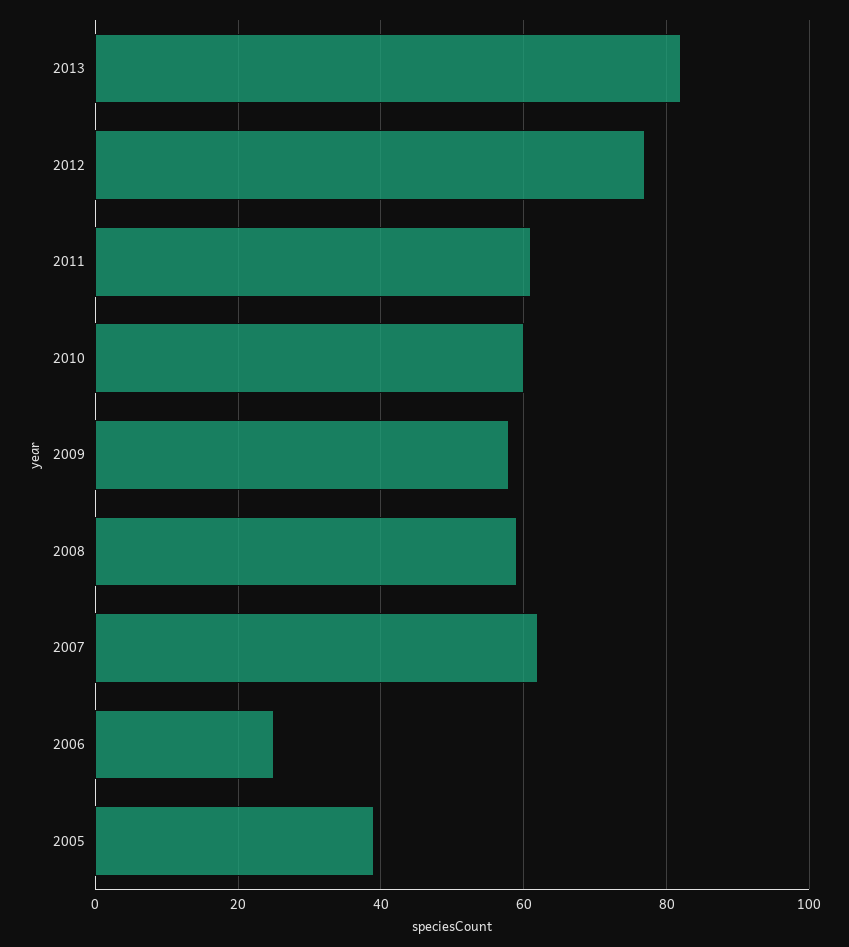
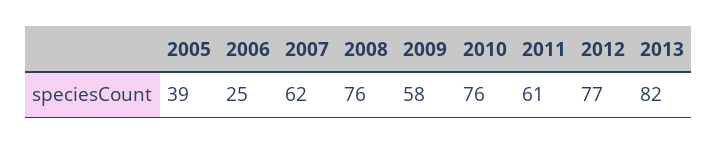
  {
    "2013": 82,
    "2012": 77,
    "2011": 61,
-   "2010": 60,
+   "2010": 76,
    "2009": 58,
-   "2008": 60,
+   "2008": 76,
    "2007": 62,
    "2006": 25,
    "2005": 39
  }

